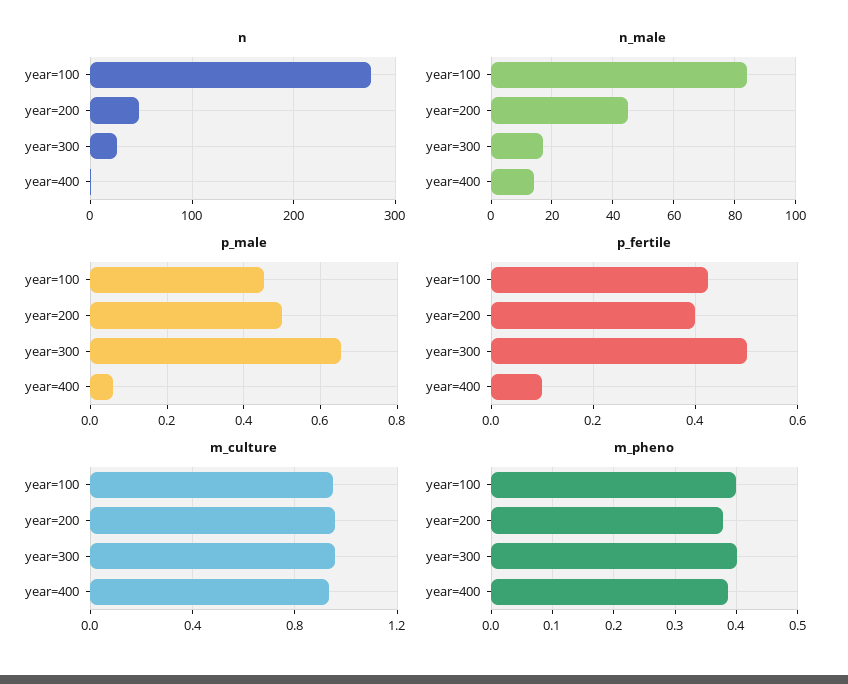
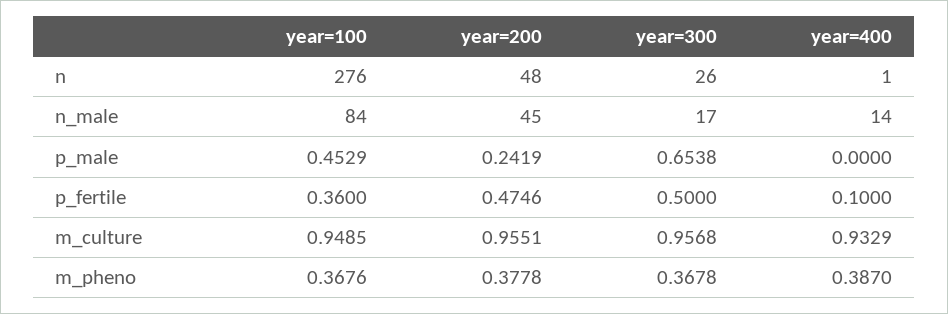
  {
    "n": {
      "year=100": 276,
      "year=200": 48,
      "year=300": 26,
      "year=400": 1
    },
    "n_male": {
      "year=100": 84,
      "year=200": 45,
      "year=300": 17,
      "year=400": 14
    },
    "p_male": {
      "year=100": 0.4529,
-     "year=200": 0.5,
+     "year=200": 0.2419,
      "year=300": 0.6538,
-     "year=400": 0.06
+     "year=400": 0
    },
    "p_fertile": {
-     "year=100": 0.42,
+     "year=100": 0.36,
-     "year=200": 0.4,
+     "year=200": 0.4746,
      "year=300": 0.5,
      "year=400": 0.1
    },
    "m_culture": {
      "year=100": 0.9485,
      "year=200": 0.9551,
      "year=300": 0.9568,
      "year=400": 0.9329
    },
    "m_pheno": {
-     "year=100": 0.4,
+     "year=100": 0.3676,
      "year=200": 0.3778,
-     "year=300": 0.4,
+     "year=300": 0.3678,
      "year=400": 0.387
    }
  }

